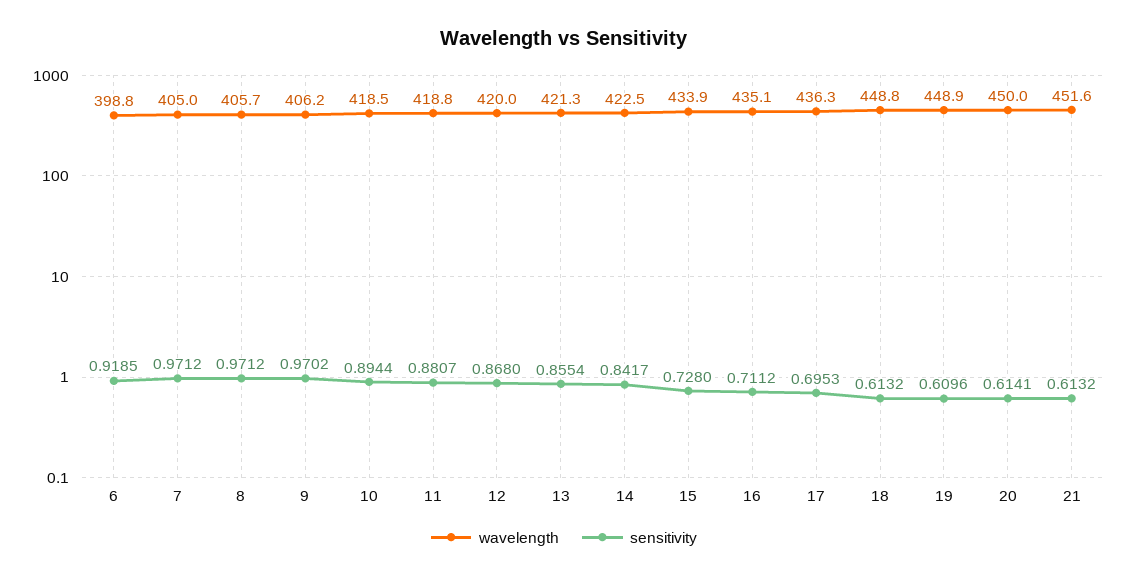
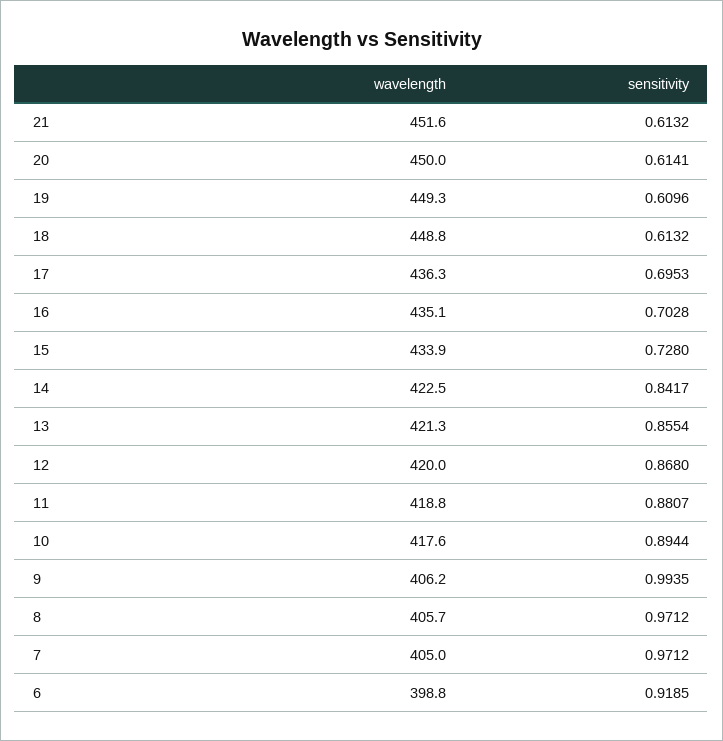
  {
    "wavelength": {
      "6": 398.8,
      "7": 405,
      "8": 405.7,
      "9": 406.2,
-     "10": 418.5,
+     "10": 417.6,
      "11": 418.8,
      "12": 420,
      "13": 421.3,
      "14": 422.5,
      "15": 433.9,
      "16": 435.1,
      "17": 436.3,
      "18": 448.8,
-     "19": 448.9,
+     "19": 449.3,
      "20": 450,
      "21": 451.6
    },
    "sensitivity": {
      "6": 0.9185,
      "7": 0.9712,
      "8": 0.9712,
-     "9": 0.9702,
+     "9": 0.9935,
      "10": 0.8944,
      "11": 0.8807,
      "12": 0.868,
      "13": 0.8554,
      "14": 0.8417,
      "15": 0.728,
-     "16": 0.7112,
+     "16": 0.7028,
      "17": 0.6953,
      "18": 0.6132,
      "19": 0.6096,
      "20": 0.6141,
      "21": 0.6132
    }
  }

